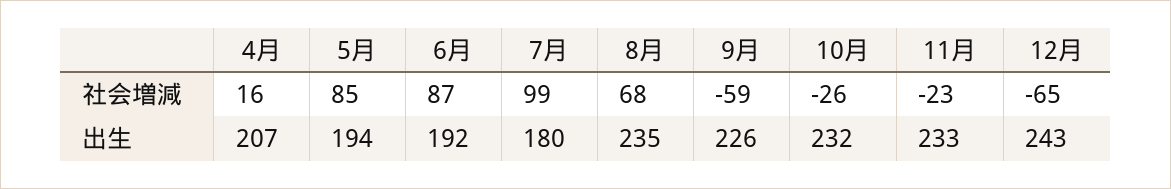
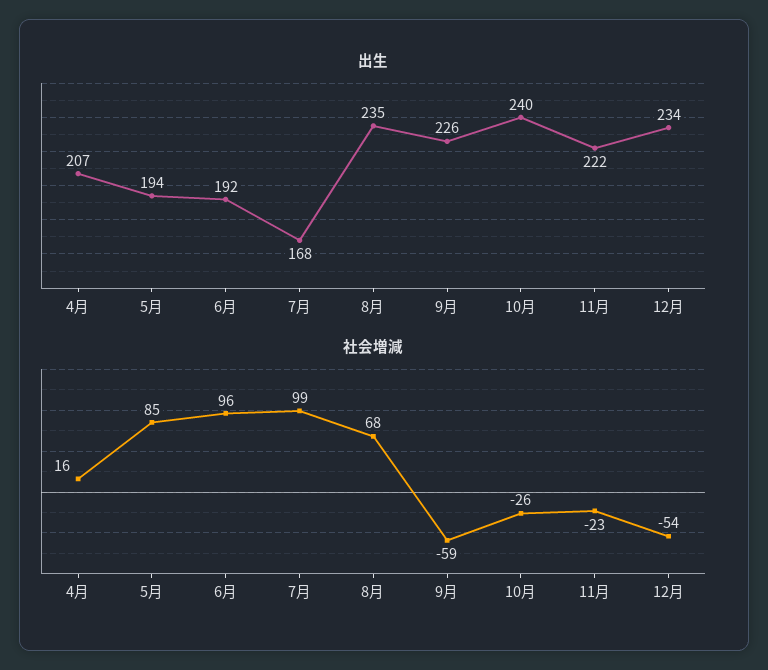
  {
    "社会増減": {
      "4月": 16,
      "5月": 85,
-     "6月": 87,
+     "6月": 96,
      "7月": 99,
      "8月": 68,
      "9月": -59,
      "10月": -26,
      "11月": -23,
-     "12月": -65
+     "12月": -54
    },
    "出生": {
      "4月": 207,
      "5月": 194,
      "6月": 192,
-     "7月": 180,
+     "7月": 168,
      "8月": 235,
      "9月": 226,
-     "10月": 232,
+     "10月": 240,
-     "11月": 233,
+     "11月": 222,
-     "12月": 243
+     "12月": 234
    }
  }

